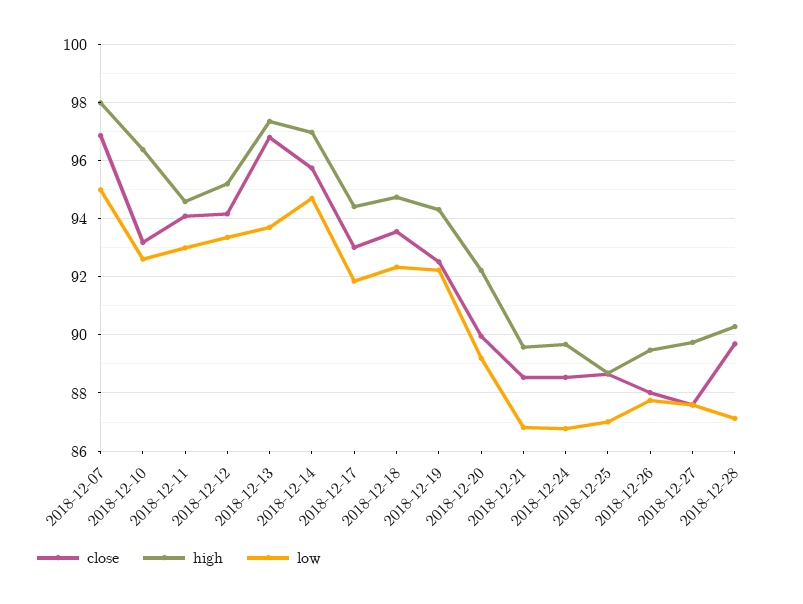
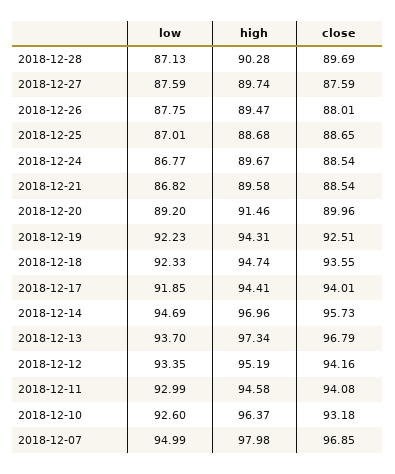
  {
    "close": {
      "2018-12-07": 96.85,
      "2018-12-10": 93.18,
      "2018-12-11": 94.08,
      "2018-12-12": 94.16,
      "2018-12-13": 96.79,
      "2018-12-14": 95.73,
-     "2018-12-17": 93,
+     "2018-12-17": 94.01,
      "2018-12-18": 93.55,
      "2018-12-19": 92.51,
      "2018-12-20": 89.96,
      "2018-12-21": 88.54,
      "2018-12-24": 88.54,
      "2018-12-25": 88.65,
      "2018-12-26": 88.01,
      "2018-12-27": 87.59,
      "2018-12-28": 89.69
    },
    "high": {
      "2018-12-07": 97.98,
      "2018-12-10": 96.37,
      "2018-12-11": 94.58,
      "2018-12-12": 95.19,
      "2018-12-13": 97.34,
      "2018-12-14": 96.96,
      "2018-12-17": 94.41,
      "2018-12-18": 94.74,
      "2018-12-19": 94.31,
-     "2018-12-20": 92.25,
+     "2018-12-20": 91.46,
      "2018-12-21": 89.58,
      "2018-12-24": 89.67,
      "2018-12-25": 88.68,
      "2018-12-26": 89.47,
      "2018-12-27": 89.74,
      "2018-12-28": 90.28
    },
    "low": {
      "2018-12-07": 94.99,
      "2018-12-10": 92.6,
      "2018-12-11": 92.99,
      "2018-12-12": 93.35,
      "2018-12-13": 93.7,
      "2018-12-14": 94.69,
      "2018-12-17": 91.85,
      "2018-12-18": 92.33,
      "2018-12-19": 92.23,
      "2018-12-20": 89.2,
      "2018-12-21": 86.82,
      "2018-12-24": 86.77,
      "2018-12-25": 87.01,
      "2018-12-26": 87.75,
      "2018-12-27": 87.59,
      "2018-12-28": 87.13
    }
  }

